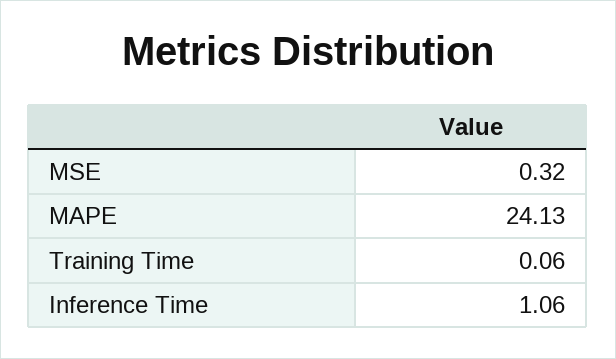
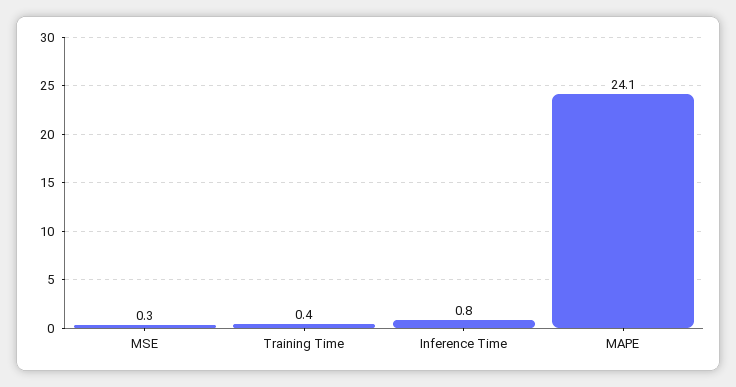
  {
    "MSE": 0.32,
    "MAPE": 24.13,
-   "Training Time": 0.06,
+   "Training Time": 0.4,
-   "Inference Time": 1.06
+   "Inference Time": 0.8
  }

